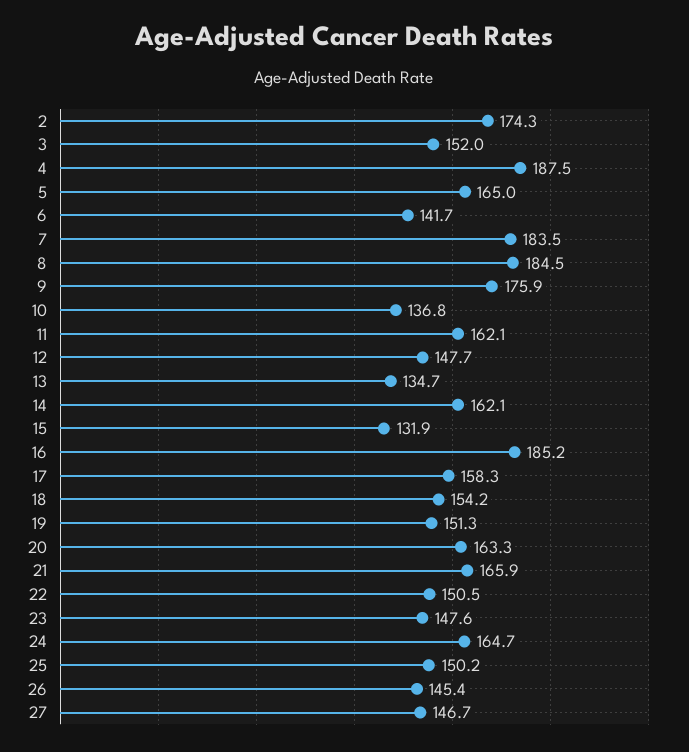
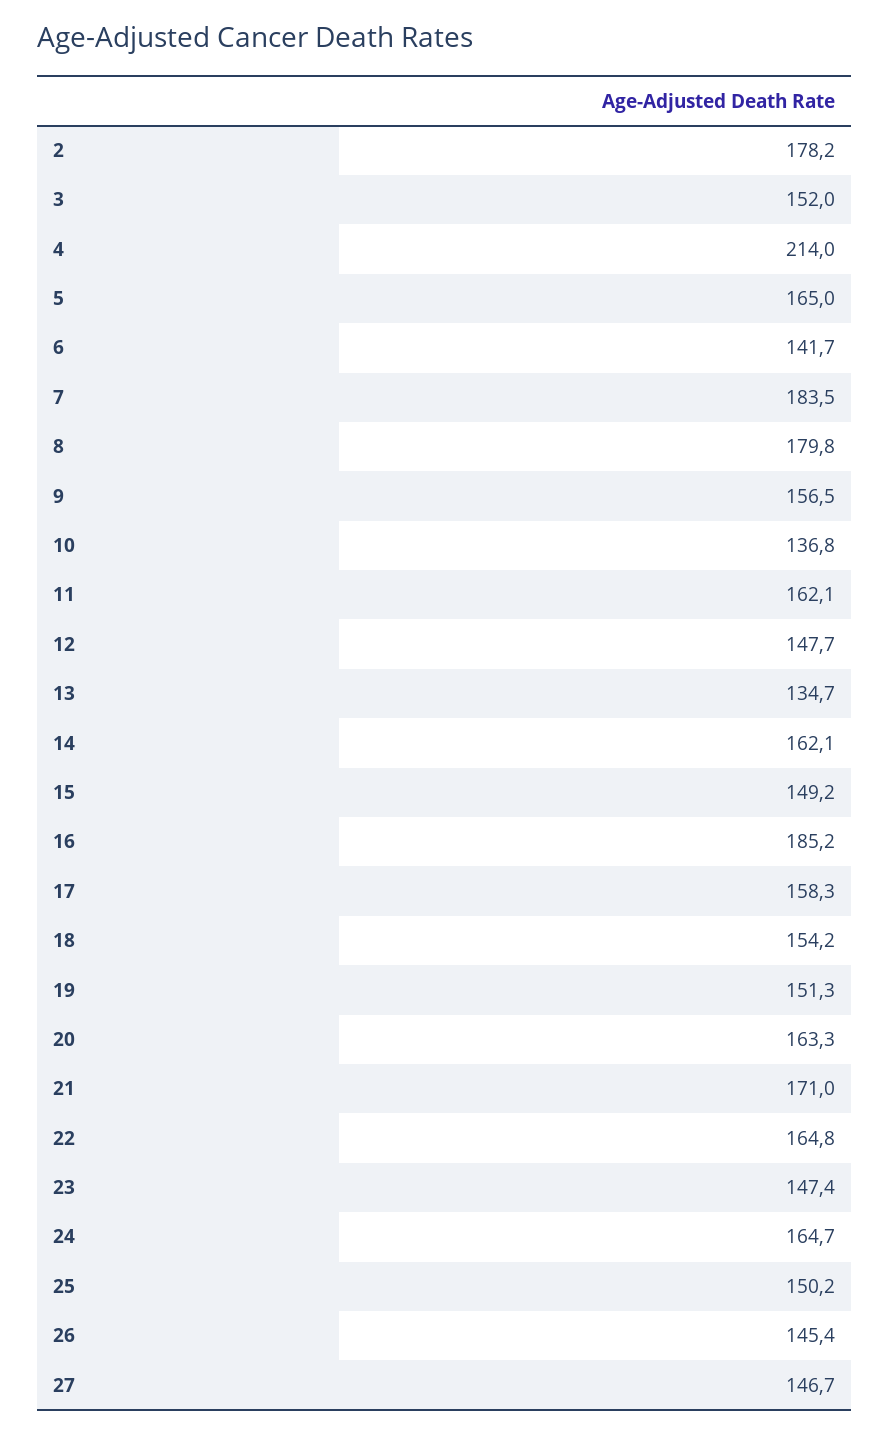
  {
-   "2": 174.3,
+   "2": 178.2,
    "3": 152,
-   "4": 187.5,
+   "4": 214,
    "5": 165,
    "6": 141.7,
    "7": 183.5,
-   "8": 184.5,
+   "8": 179.8,
-   "9": 175.9,
+   "9": 156.5,
    "10": 136.8,
    "11": 162.1,
    "12": 147.7,
    "13": 134.7,
    "14": 162.1,
-   "15": 131.9,
+   "15": 149.2,
    "16": 185.2,
    "17": 158.3,
    "18": 154.2,
    "19": 151.3,
    "20": 163.3,
-   "21": 165.9,
+   "21": 171,
-   "22": 150.5,
+   "22": 164.8,
-   "23": 147.6,
+   "23": 147.4,
    "24": 164.7,
    "25": 150.2,
    "26": 145.4,
    "27": 146.7
  }

